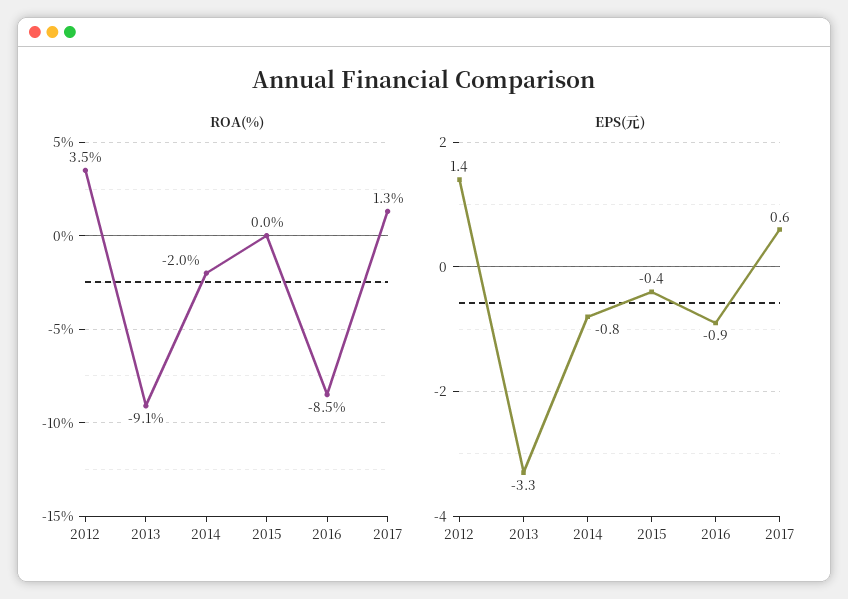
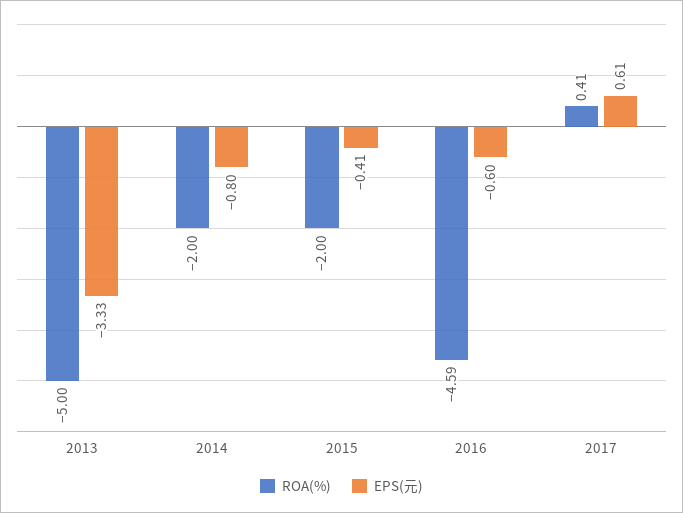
  {
    "ROA(%)": {
-     "2012": 3.5,
-     "2013": -9.1,
+     "2013": -5,
      "2014": -2,
-     "2015": 0,
+     "2015": -2,
-     "2016": -8.5,
+     "2016": -4.59,
-     "2017": 1.3
+     "2017": 0.41
    },
    "EPS(元)": {
-     "2012": 1.4,
      "2013": -3.33,
      "2014": -0.8,
      "2015": -0.41,
-     "2016": -0.9,
+     "2016": -0.6,
      "2017": 0.61
    }
  }

